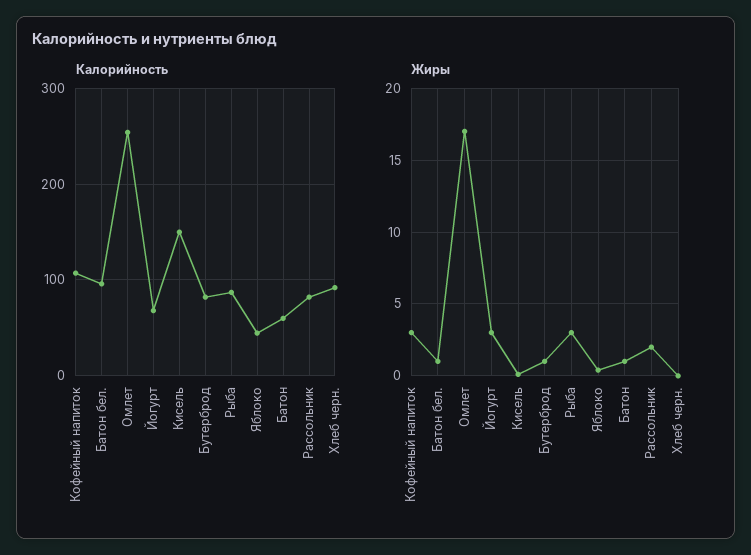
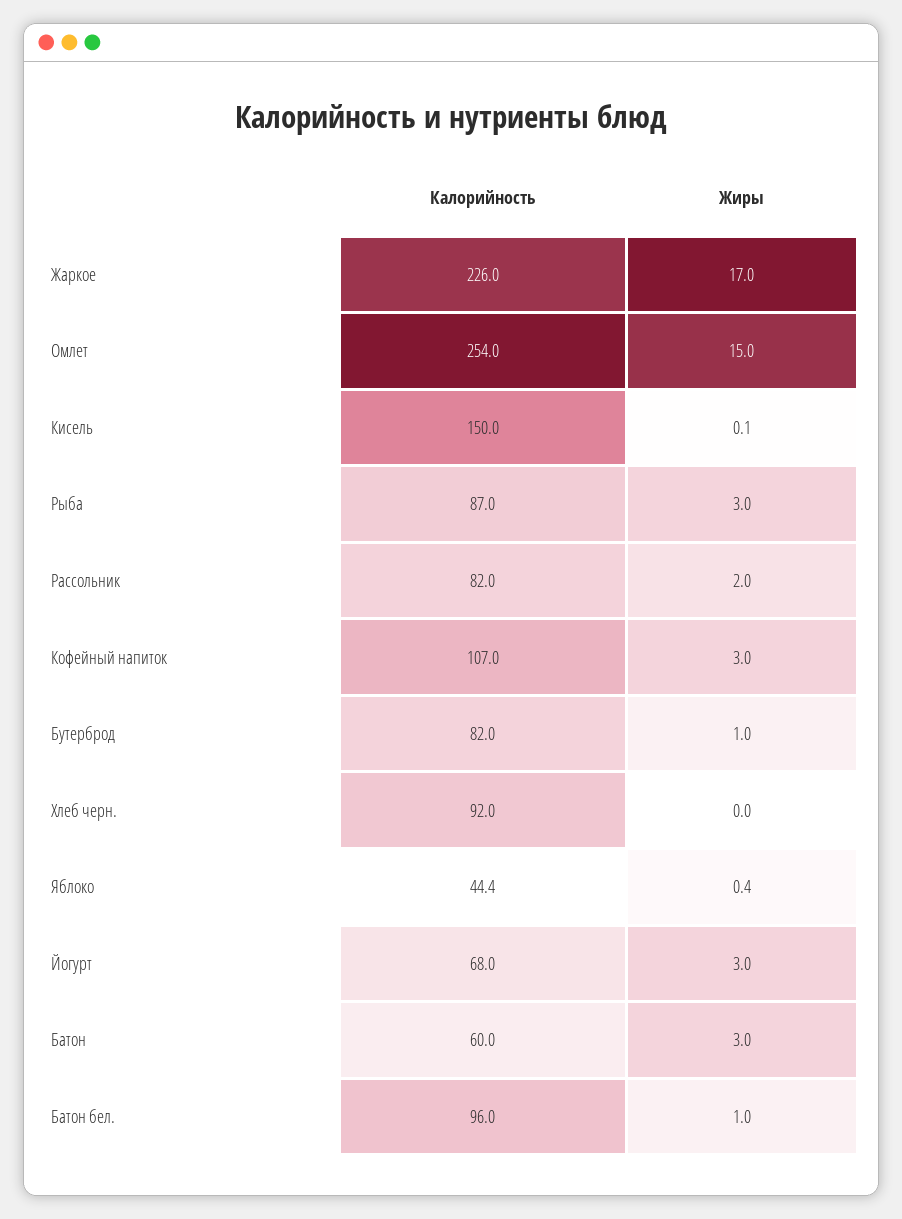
  {
    "Калорийность": {
      "Кофейный напиток": 107,
      "Батон бел.": 96,
      "Омлет": 254,
      "Йогурт": 68,
      "Кисель": 150,
      "Бутерброд": 82,
      "Рыба": 87,
      "Яблоко": 44.4,
      "Батон": 60,
      "Рассольник": 82,
-     "Хлеб черн.": 92
+     "Хлеб черн.": 92,
+     "Жаркое": 226
    },
    "Жиры": {
      "Кофейный напиток": 3,
      "Батон бел.": 1,
-     "Омлет": 17,
+     "Омлет": 15,
      "Йогурт": 3,
      "Кисель": 0.1,
      "Бутерброд": 1,
      "Рыба": 3,
      "Яблоко": 0.4,
-     "Батон": 1,
+     "Батон": 3,
      "Рассольник": 2,
-     "Хлеб черн.": 0
+     "Хлеб черн.": 0,
+     "Жаркое": 17
    }
  }

